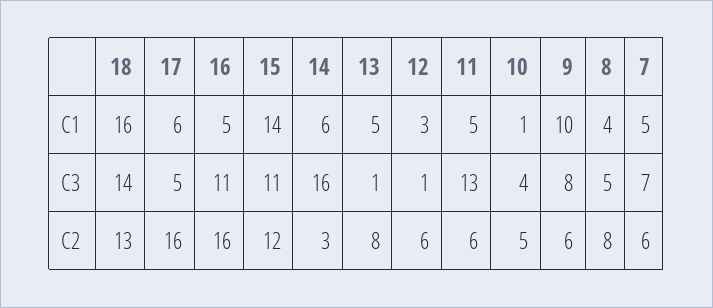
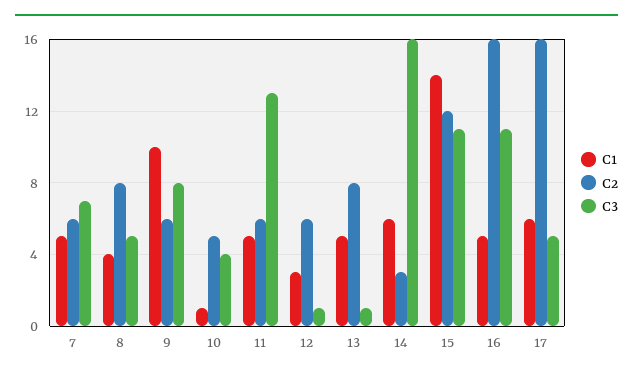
  {
    "C1": {
-     "18": 16,
      "17": 6,
      "16": 5,
      "15": 14,
      "14": 6,
      "13": 5,
      "12": 3,
      "11": 5,
      "10": 1,
      "9": 10,
      "8": 4,
      "7": 5
    },
    "C3": {
-     "18": 14,
      "17": 5,
      "16": 11,
      "15": 11,
      "14": 16,
      "13": 1,
      "12": 1,
      "11": 13,
      "10": 4,
      "9": 8,
      "8": 5,
      "7": 7
    },
    "C2": {
-     "18": 13,
      "17": 16,
      "16": 16,
      "15": 12,
      "14": 3,
      "13": 8,
      "12": 6,
      "11": 6,
      "10": 5,
      "9": 6,
      "8": 8,
      "7": 6
    }
  }

